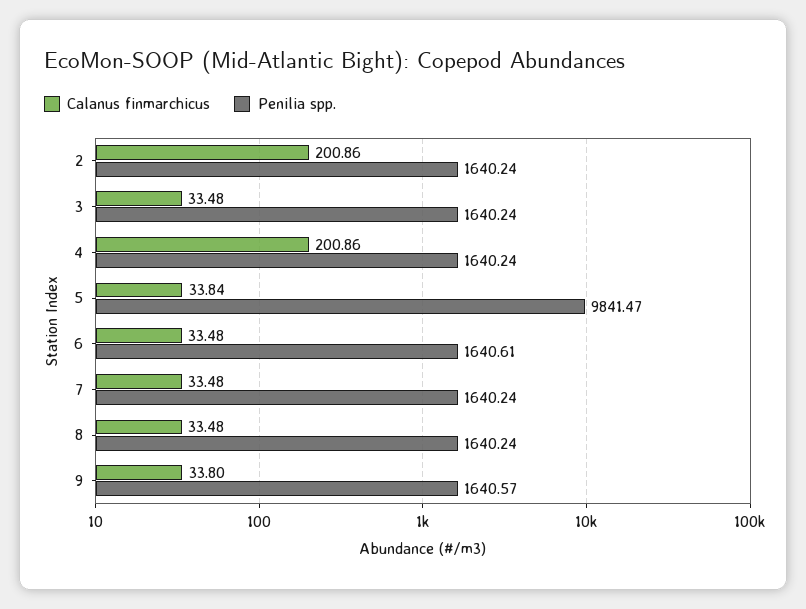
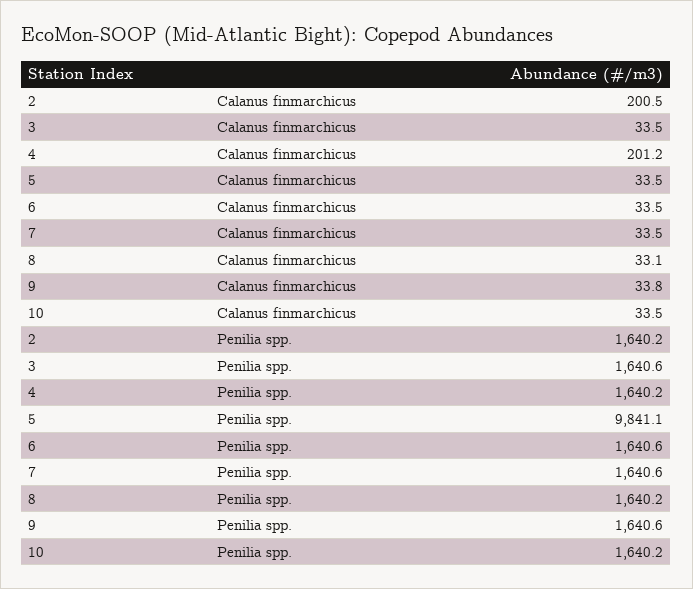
  {
    "Calanus finmarchicus": {
-     "2": 200.86,
+     "2": 200.5,
      "3": 33.48,
-     "4": 200.86,
+     "4": 201.2,
-     "5": 33.84,
+     "5": 33.5,
      "6": 33.48,
      "7": 33.48,
-     "8": 33.48,
+     "8": 33.1,
-     "9": 33.8
+     "9": 33.8,
+     "10": 33.5
    },
    "Penilia spp.": {
      "2": 1640.24,
-     "3": 1640.24,
+     "3": 1640.6,
      "4": 1640.24,
-     "5": 9841.47,
+     "5": 9841.1,
      "6": 1640.61,
-     "7": 1640.24,
+     "7": 1640.6,
      "8": 1640.24,
-     "9": 1640.57
+     "9": 1640.57,
+     "10": 1640.2
    }
  }

